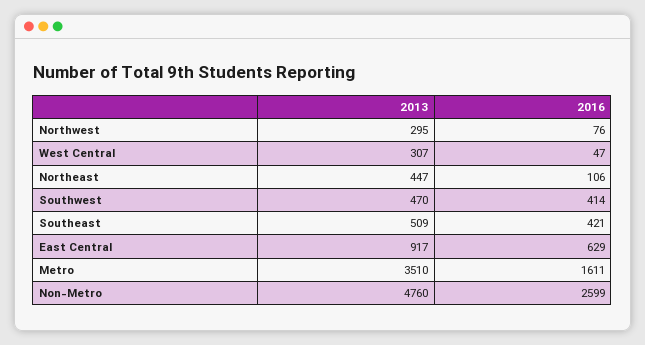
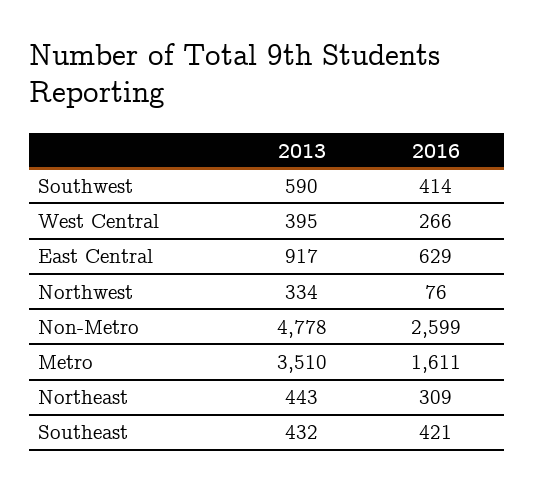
  {
    "2013": {
-     "Northwest": 295,
+     "Northwest": 334,
-     "West Central": 307,
+     "West Central": 395,
-     "Northeast": 447,
+     "Northeast": 443,
-     "Southwest": 470,
+     "Southwest": 590,
-     "Southeast": 509,
+     "Southeast": 432,
      "East Central": 917,
      "Metro": 3510,
-     "Non-Metro": 4760
+     "Non-Metro": 4778
    },
    "2016": {
      "Northwest": 76,
-     "West Central": 47,
+     "West Central": 266,
-     "Northeast": 106,
+     "Northeast": 309,
      "Southwest": 414,
      "Southeast": 421,
      "East Central": 629,
      "Metro": 1611,
      "Non-Metro": 2599
    }
  }

